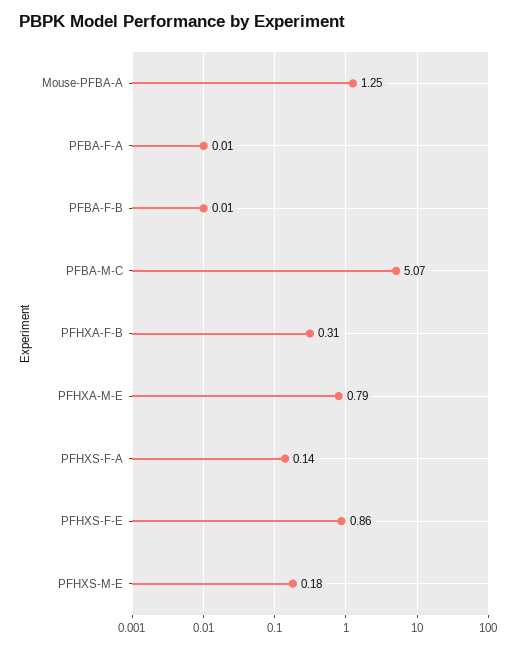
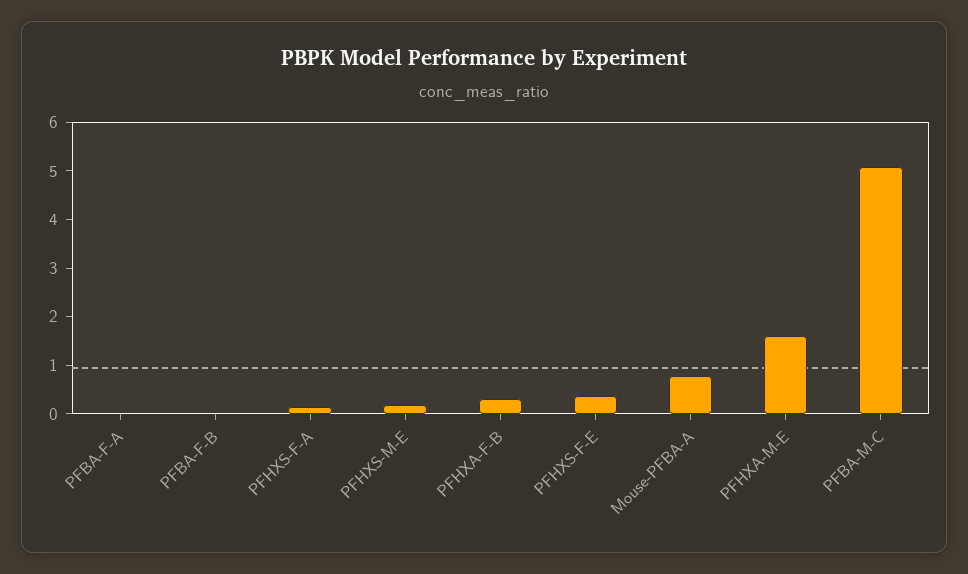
  {
-   "Mouse-PFBA-A": 1.25,
+   "Mouse-PFBA-A": 0.8,
    "PFBA-F-A": 0.01,
    "PFBA-F-B": 0.01,
    "PFBA-M-C": 5.07,
    "PFHXA-F-B": 0.31,
-   "PFHXA-M-E": 0.79,
+   "PFHXA-M-E": 1.6,
    "PFHXS-F-A": 0.14,
-   "PFHXS-F-E": 0.86,
+   "PFHXS-F-E": 0.4,
    "PFHXS-M-E": 0.18
  }

